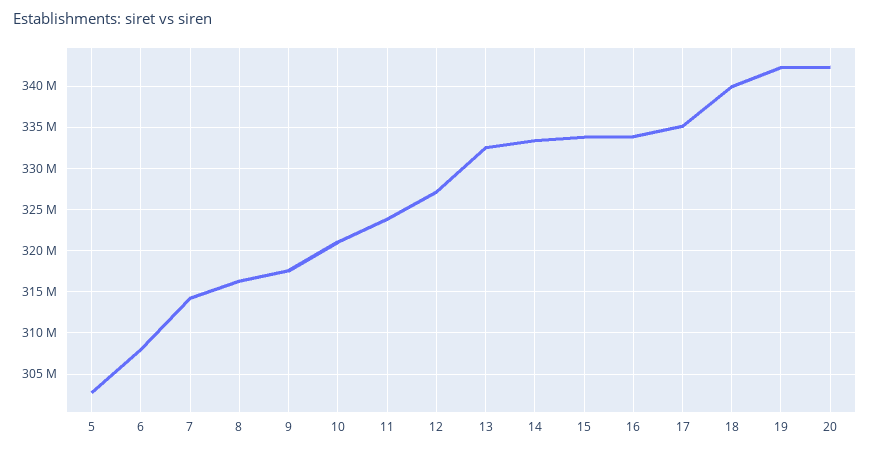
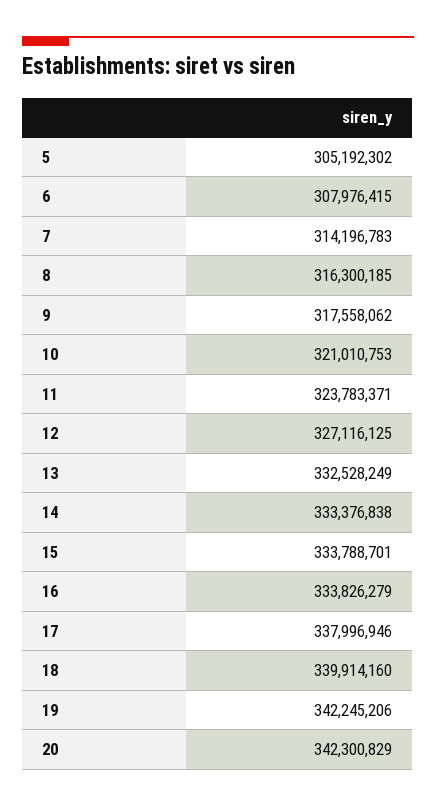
  {
-   "5": 303000000,
+   "5": 305192302,
    "6": 307976415,
    "7": 314196783,
    "8": 316300185,
    "9": 317558062,
    "10": 321010753,
    "11": 323783371,
    "12": 327116125,
    "13": 332528249,
    "14": 333376838,
    "15": 333788701,
    "16": 333826279,
-   "17": 335000000,
+   "17": 337996946,
    "18": 339914160,
    "19": 342245206,
    "20": 342300829
  }

